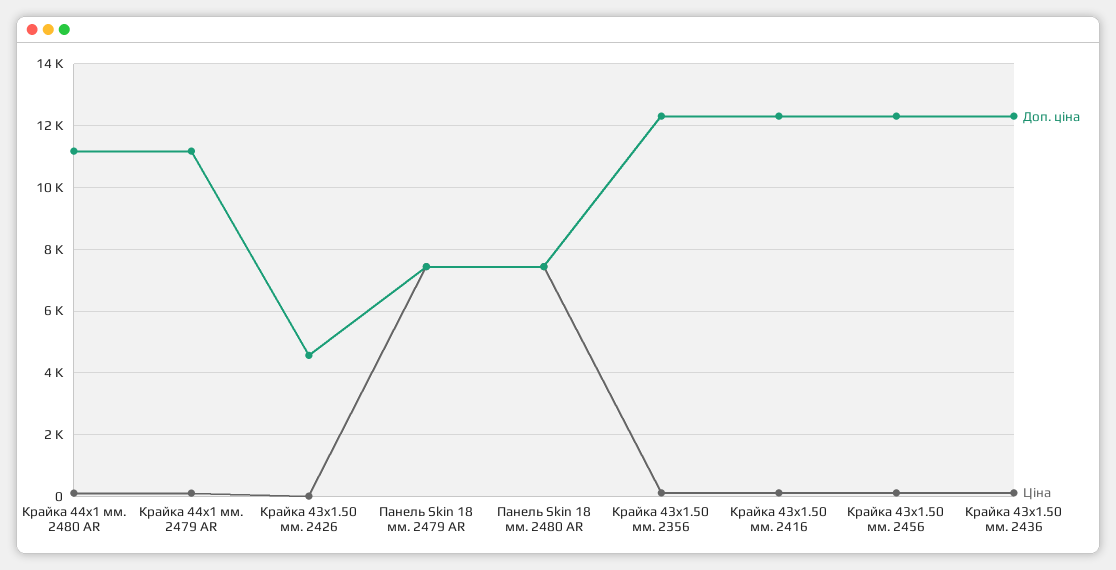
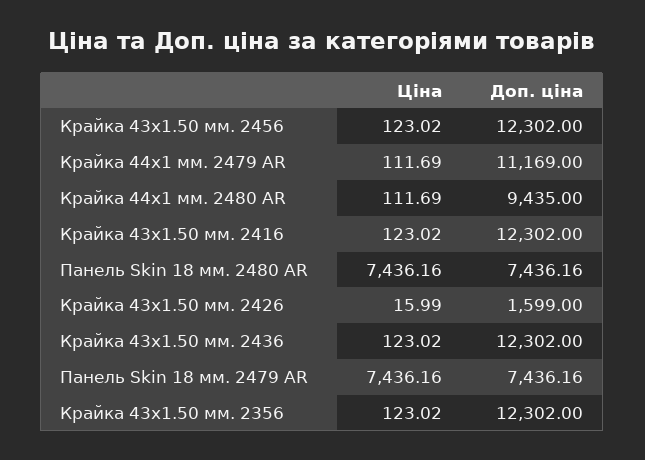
  {
    "Доп. ціна": {
-     "Крайка 44x1 мм. 2480 AR": 11200,
+     "Крайка 44x1 мм. 2480 AR": 9435,
      "Крайка 44x1 мм. 2479 AR": 11169,
-     "Крайка 43x1.50 мм. 2426": 4600,
+     "Крайка 43x1.50 мм. 2426": 1599,
      "Панель Skin 18 мм. 2479 AR": 7436.16,
      "Панель Skin 18 мм. 2480 AR": 7436.16,
      "Крайка 43x1.50 мм. 2356": 12302,
      "Крайка 43x1.50 мм. 2416": 12302,
      "Крайка 43x1.50 мм. 2456": 12302,
      "Крайка 43x1.50 мм. 2436": 12302
    },
    "Ціна": {
      "Крайка 44x1 мм. 2480 AR": 111.69,
      "Крайка 44x1 мм. 2479 AR": 111.69,
      "Крайка 43x1.50 мм. 2426": 15.99,
      "Панель Skin 18 мм. 2479 AR": 7436.16,
      "Панель Skin 18 мм. 2480 AR": 7436.16,
      "Крайка 43x1.50 мм. 2356": 123.02,
      "Крайка 43x1.50 мм. 2416": 123.02,
      "Крайка 43x1.50 мм. 2456": 123.02,
      "Крайка 43x1.50 мм. 2436": 123.02
    }
  }

